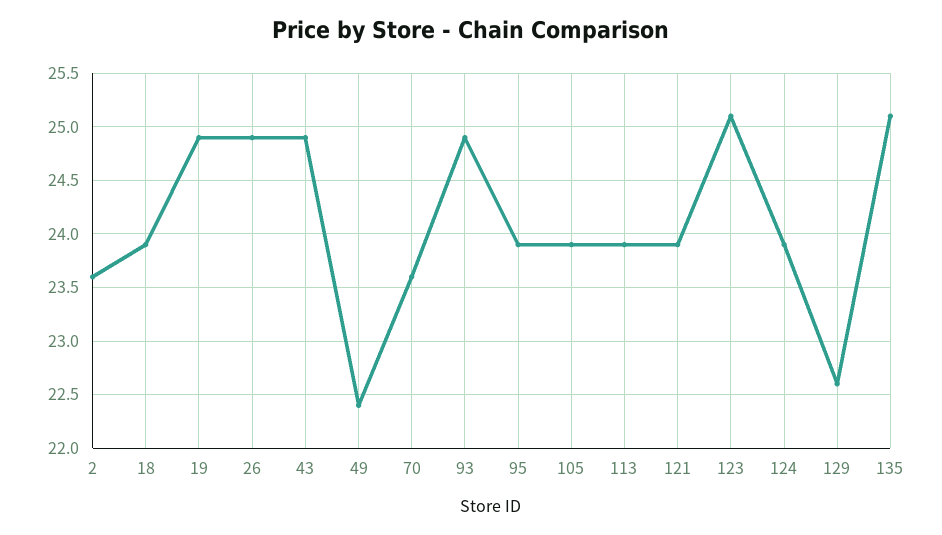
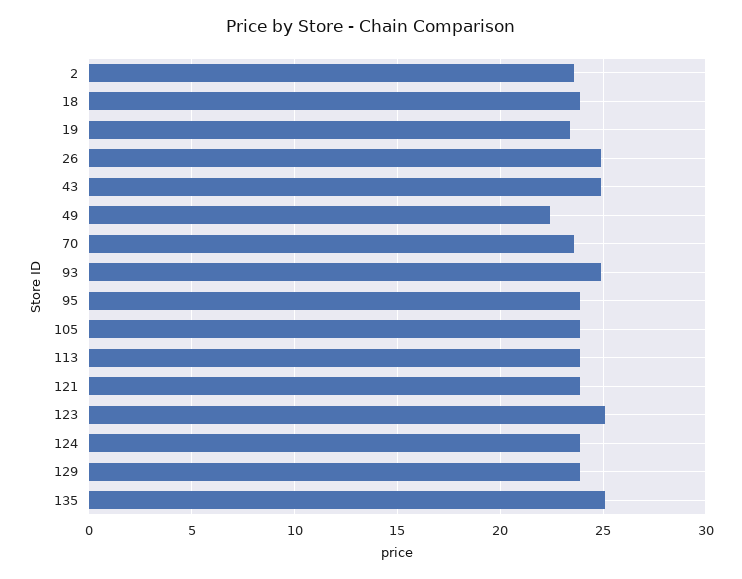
  {
    "2": 23.6,
    "18": 23.9,
-   "19": 24.9,
+   "19": 23.5,
    "26": 24.9,
    "43": 24.9,
    "49": 22.4,
    "70": 23.6,
    "93": 24.9,
    "95": 23.9,
    "105": 23.9,
    "113": 23.9,
    "121": 23.9,
    "123": 25.1,
    "124": 23.9,
-   "129": 22.6,
+   "129": 24,
    "135": 25.1
  }

